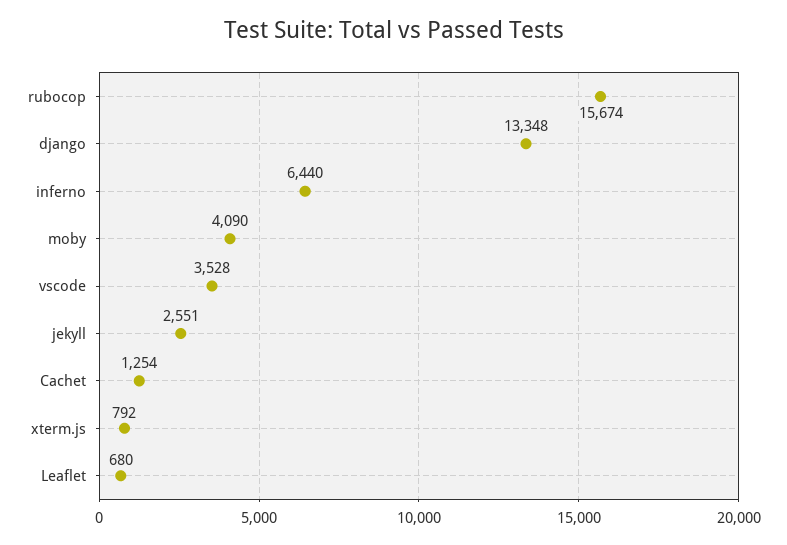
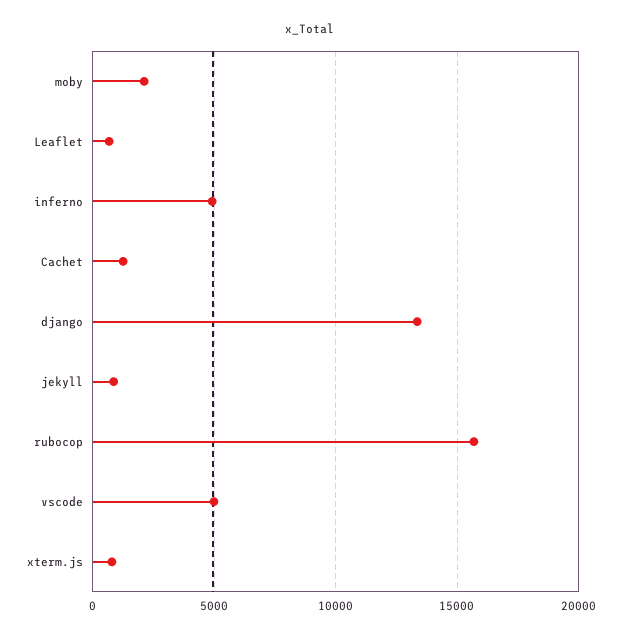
  {
    "rubocop": 15674,
    "django": 13348,
-   "inferno": 6440,
+   "inferno": 5000,
-   "moby": 4090,
+   "moby": 2000,
-   "vscode": 3528,
+   "vscode": 5000,
-   "jekyll": 2551,
+   "jekyll": 1000,
    "Cachet": 1254,
    "xterm.js": 792,
    "Leaflet": 680
  }

